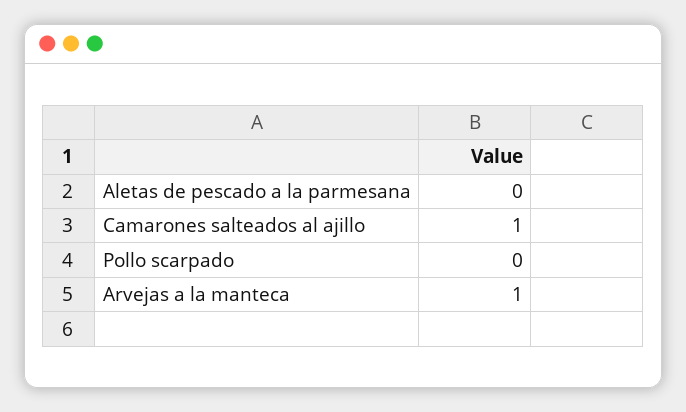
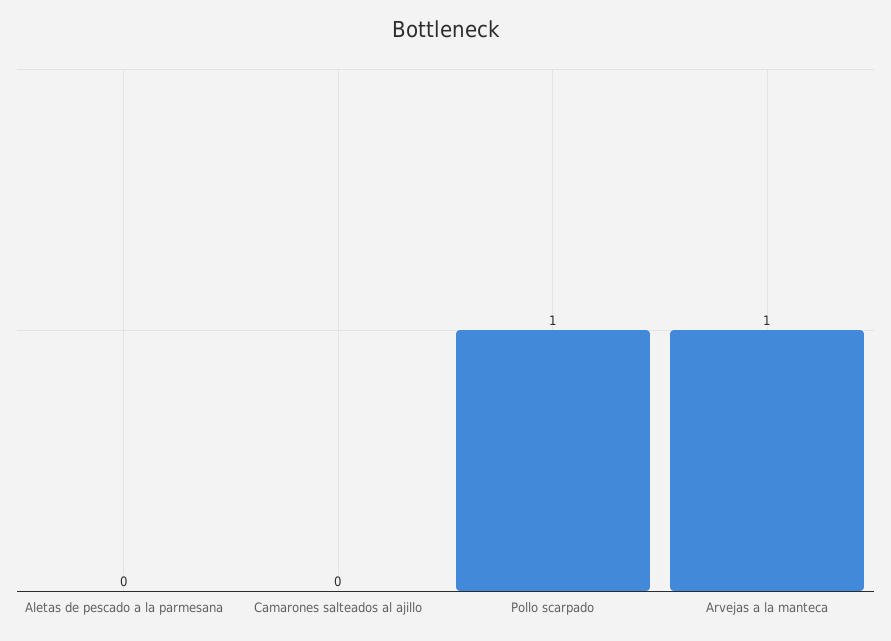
  {
    "Aletas de pescado a la parmesana": 0,
-   "Camarones salteados al ajillo": 1,
+   "Camarones salteados al ajillo": 0,
-   "Pollo scarpado": 0,
+   "Pollo scarpado": 1,
    "Arvejas a la manteca": 1
  }

